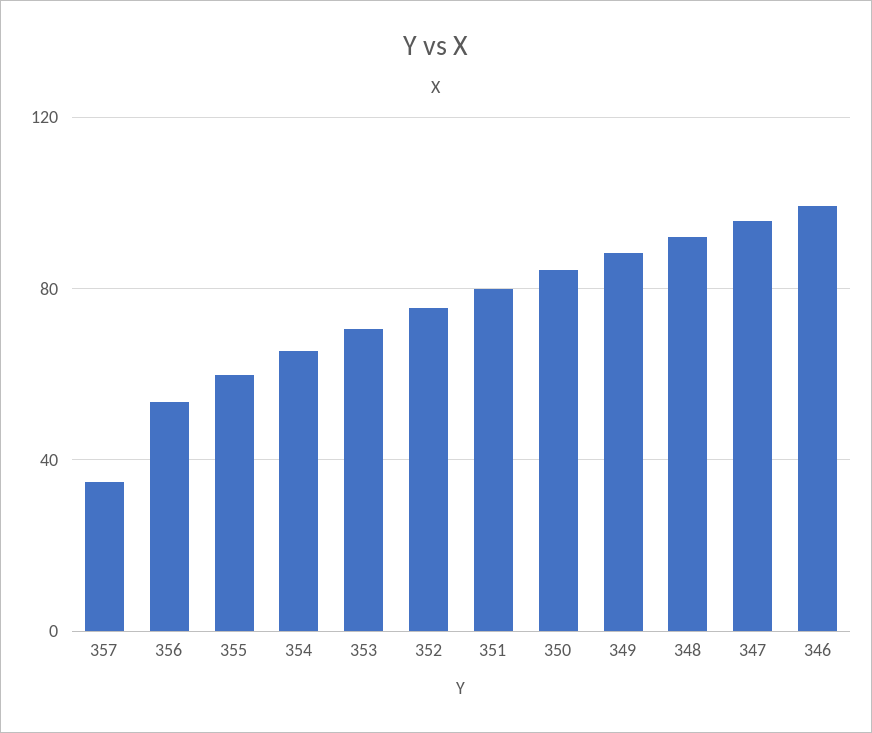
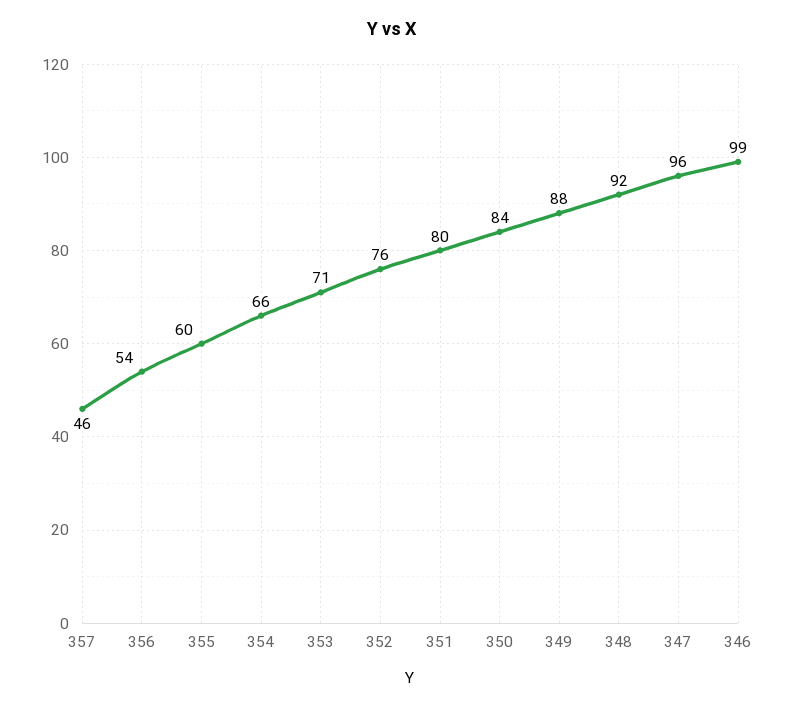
  {
-   "357": 35,
+   "357": 46,
    "356": 54,
    "355": 60,
    "354": 66,
    "353": 71,
    "352": 76,
    "351": 80,
    "350": 84,
    "349": 88,
    "348": 92,
    "347": 96,
    "346": 99
  }

